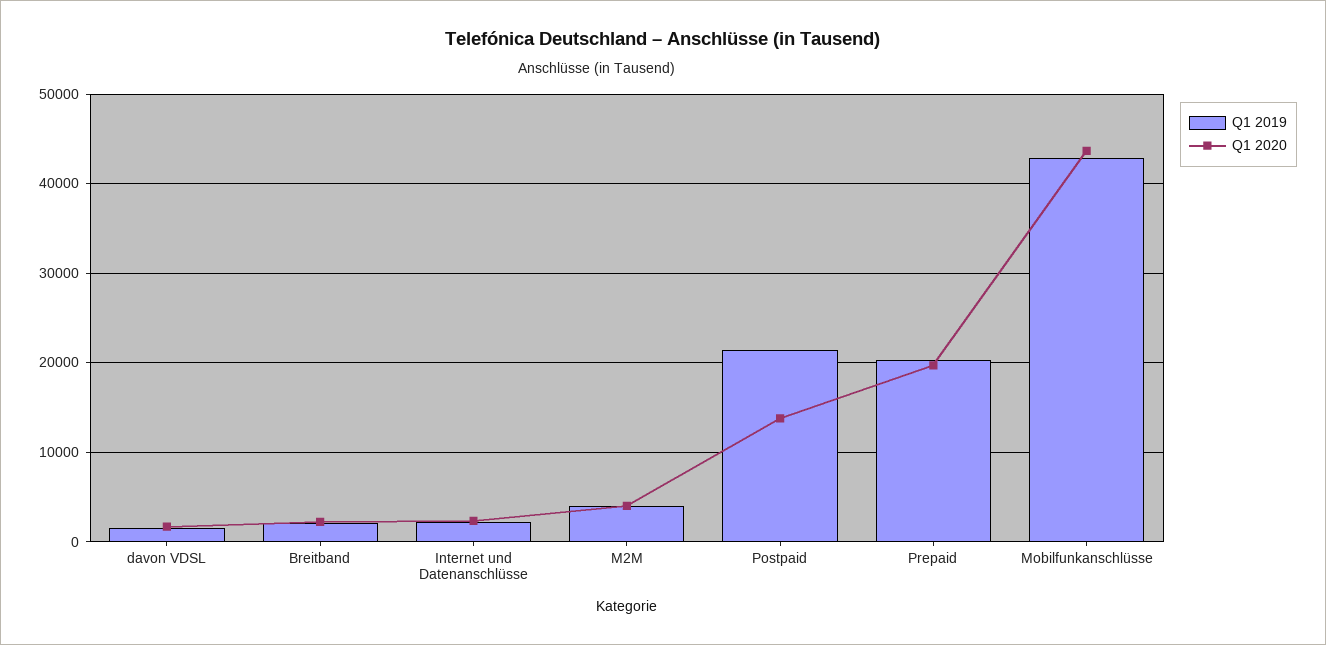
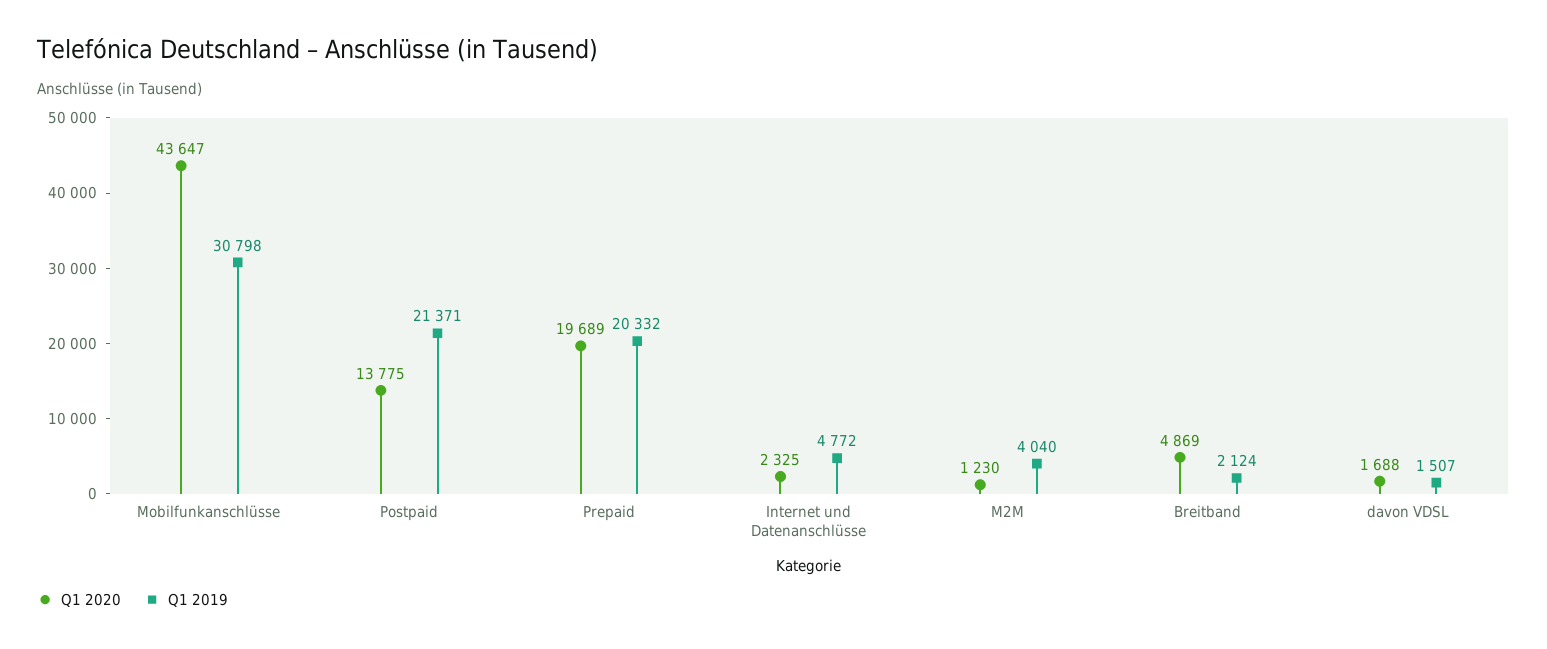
  {
    "Q1 2019": {
      "davon VDSL": 1507,
      "Breitband": 2124,
-     "Internet und Datenanschlüsse": 2000,
+     "Internet und Datenanschlüsse": 4772,
      "M2M": 4040,
      "Postpaid": 21371,
      "Prepaid": 20332,
-     "Mobilfunkanschlüsse": 43000
+     "Mobilfunkanschlüsse": 30798
    },
    "Q1 2020": {
      "davon VDSL": 1688,
-     "Breitband": 2000,
+     "Breitband": 4869,
      "Internet und Datenanschlüsse": 2325,
-     "M2M": 4000,
+     "M2M": 1230,
      "Postpaid": 13775,
      "Prepaid": 19689,
      "Mobilfunkanschlüsse": 43647
    }
  }

